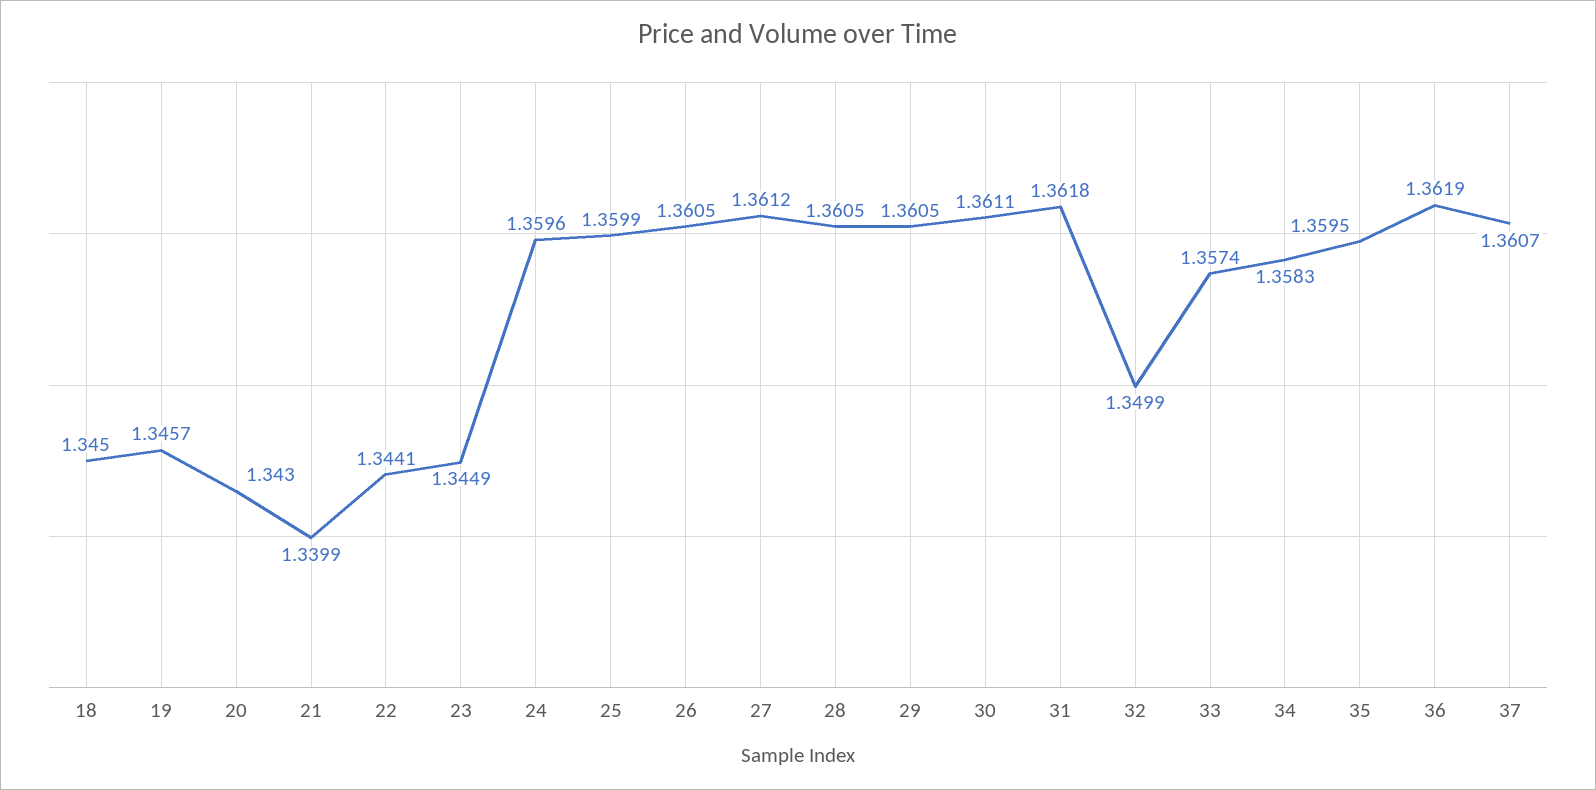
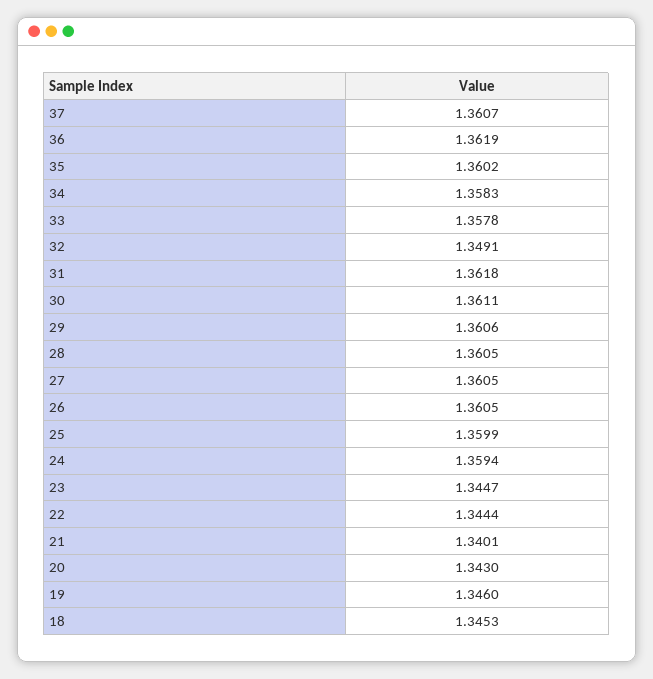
  {
-   "18": 1.345,
+   "18": 1.3453,
-   "19": 1.3457,
+   "19": 1.346,
    "20": 1.343,
-   "21": 1.3399,
+   "21": 1.3401,
-   "22": 1.3441,
+   "22": 1.3444,
-   "23": 1.3449,
+   "23": 1.3447,
-   "24": 1.3596,
+   "24": 1.3594,
    "25": 1.3599,
    "26": 1.3605,
-   "27": 1.3612,
+   "27": 1.3605,
    "28": 1.3605,
-   "29": 1.3605,
+   "29": 1.3606,
    "30": 1.3611,
    "31": 1.3618,
-   "32": 1.3499,
+   "32": 1.3491,
-   "33": 1.3574,
+   "33": 1.3578,
    "34": 1.3583,
-   "35": 1.3595,
+   "35": 1.3602,
    "36": 1.3619,
    "37": 1.3607
  }

